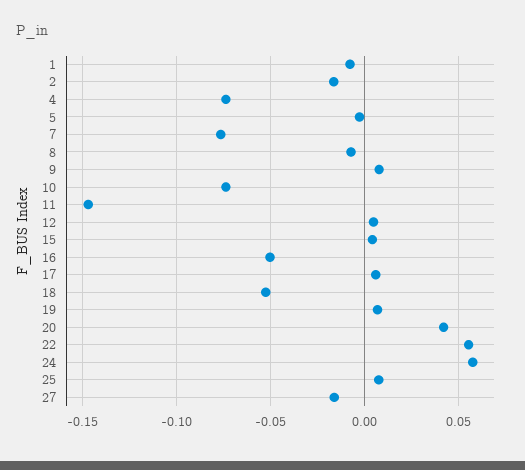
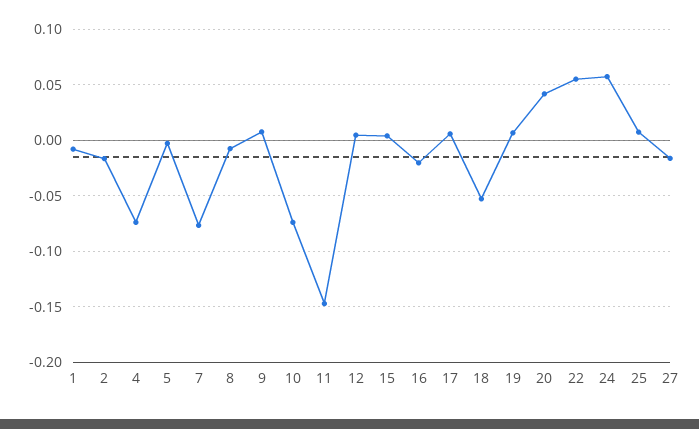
  {
    "1": -0.01,
    "2": -0.015,
    "4": -0.075,
    "5": -0.005,
    "7": -0.075,
    "8": -0.005,
    "9": 0.01,
    "10": -0.075,
    "11": -0.145,
    "12": 0.005,
    "15": 0.005,
-   "16": -0.05,
+   "16": -0.02,
    "17": 0.005,
    "18": -0.055,
    "19": 0.005,
    "20": 0.04,
    "22": 0.055,
    "24": 0.055,
    "25": 0.005,
    "27": -0.015
  }

